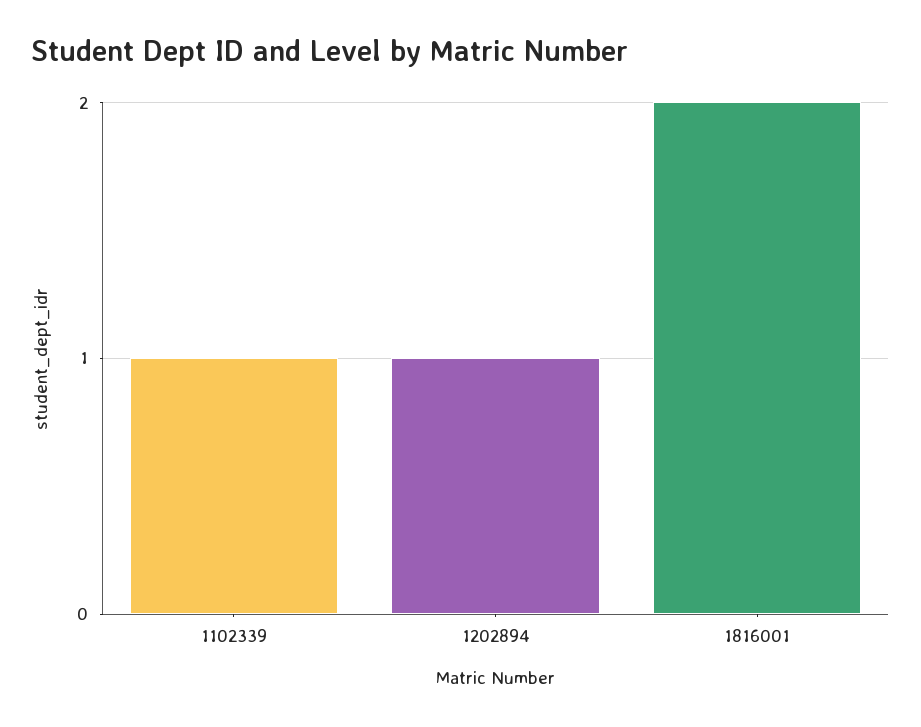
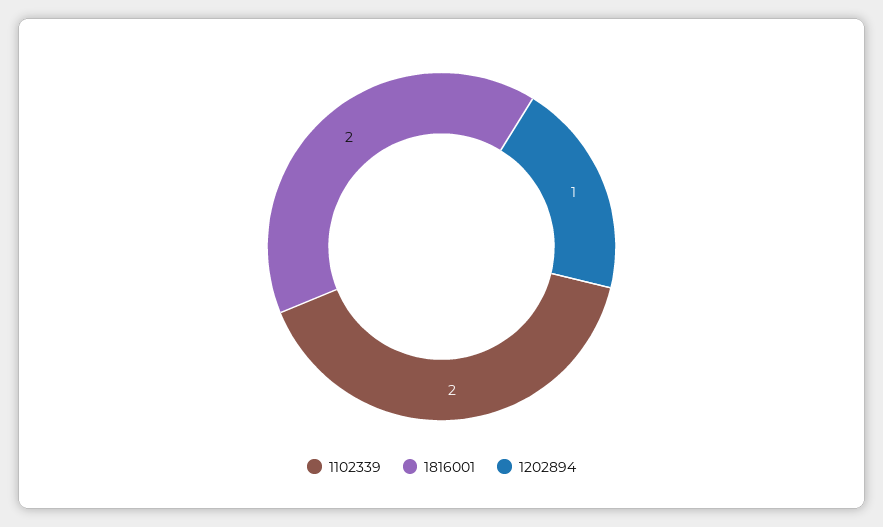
  {
-   "1102339": 1,
+   "1102339": 2,
    "1202894": 1,
    "1816001": 2
  }

